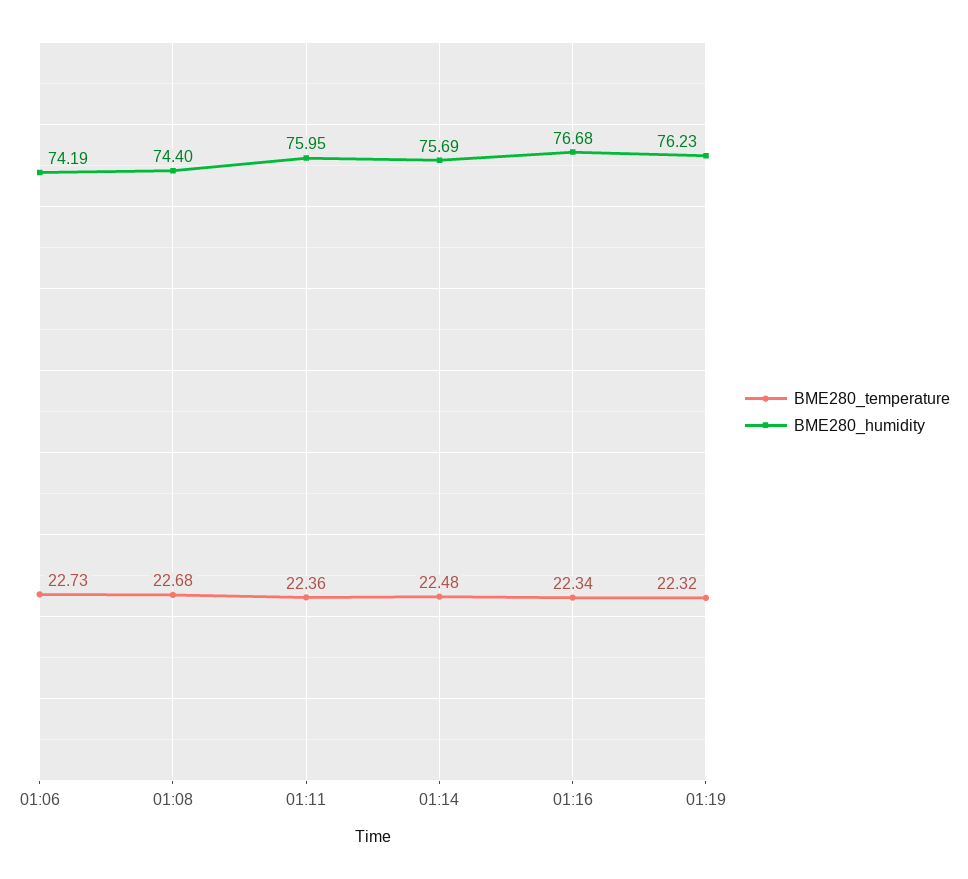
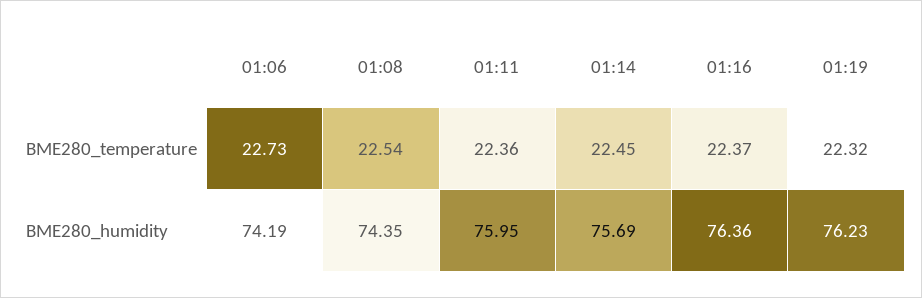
  {
    "BME280_temperature": {
      "01:06": 22.73,
-     "01:08": 22.68,
+     "01:08": 22.54,
      "01:11": 22.36,
-     "01:14": 22.48,
+     "01:14": 22.45,
-     "01:16": 22.34,
+     "01:16": 22.37,
      "01:19": 22.32
    },
    "BME280_humidity": {
      "01:06": 74.19,
-     "01:08": 74.4,
+     "01:08": 74.35,
      "01:11": 75.95,
      "01:14": 75.69,
-     "01:16": 76.68,
+     "01:16": 76.36,
      "01:19": 76.23
    }
  }

